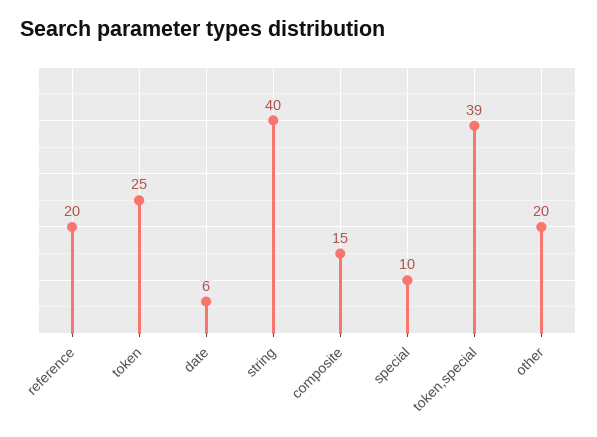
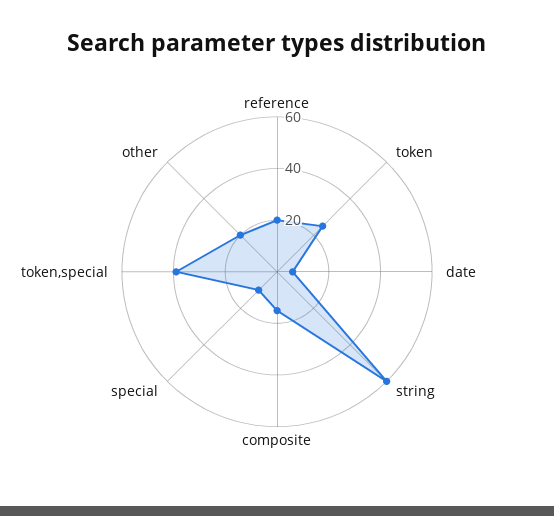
  {
    "reference": 20,
    "token": 25,
    "date": 6,
-   "string": 40,
+   "string": 60,
    "composite": 15,
    "special": 10,
    "token,special": 39,
    "other": 20
  }

